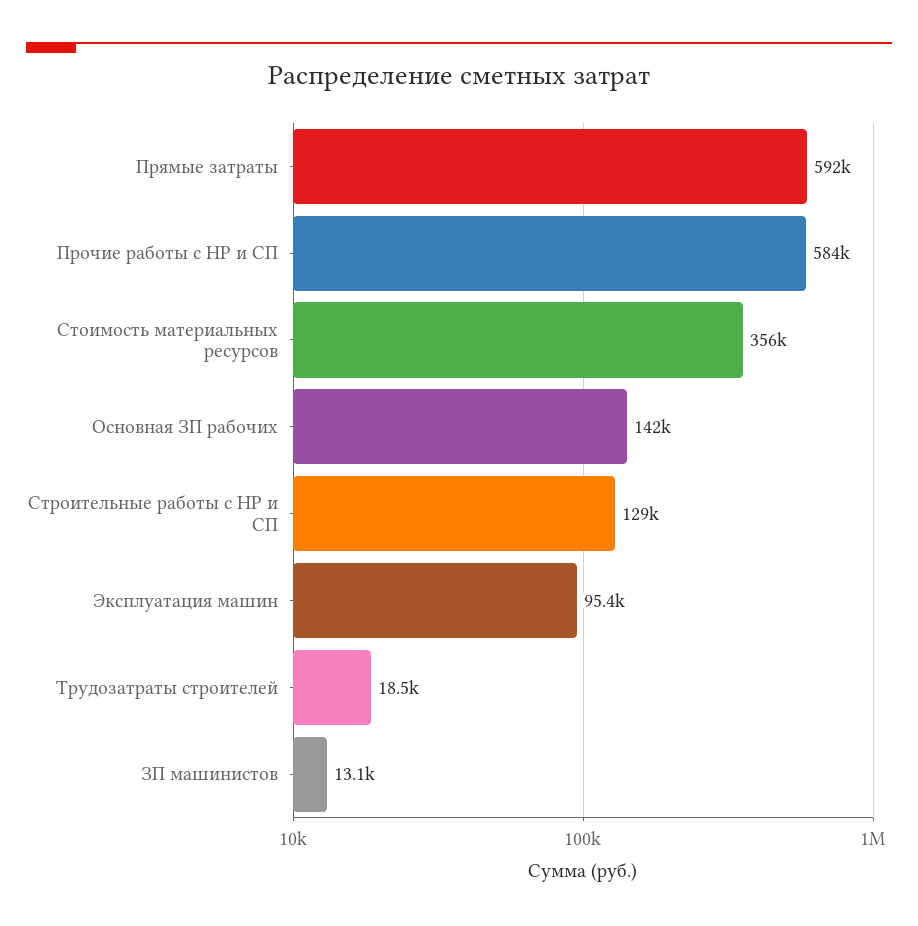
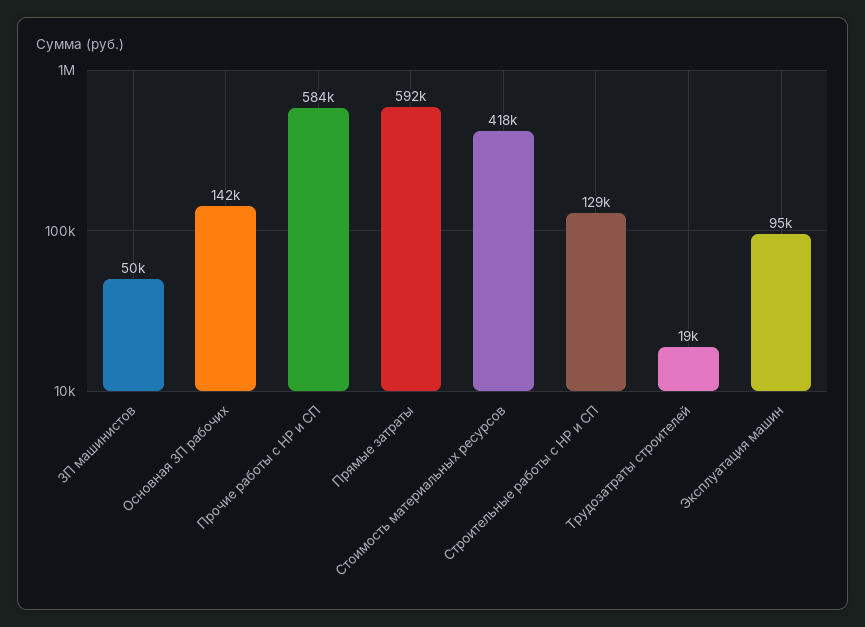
  {
    "Прямые затраты": 592000,
    "Прочие работы с НР и СП": 584000,
-   "Стоимость материальных ресурсов": 356000,
+   "Стоимость материальных ресурсов": 418000,
    "Основная ЗП рабочих": 142000,
    "Строительные работы с НР и СП": 129000,
    "Эксплуатация машин": 95400,
    "Трудозатраты строителей": 18500,
-   "ЗП машинистов": 13100
+   "ЗП машинистов": 50000
  }

